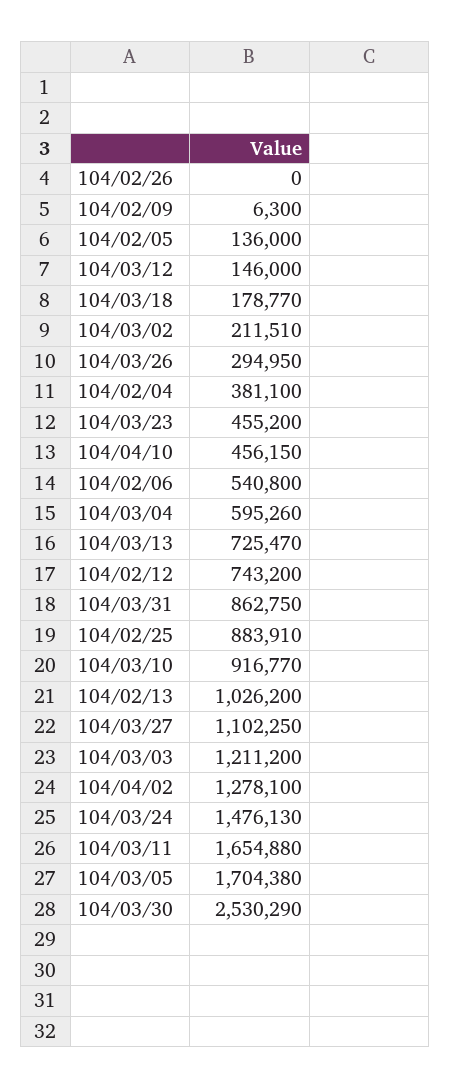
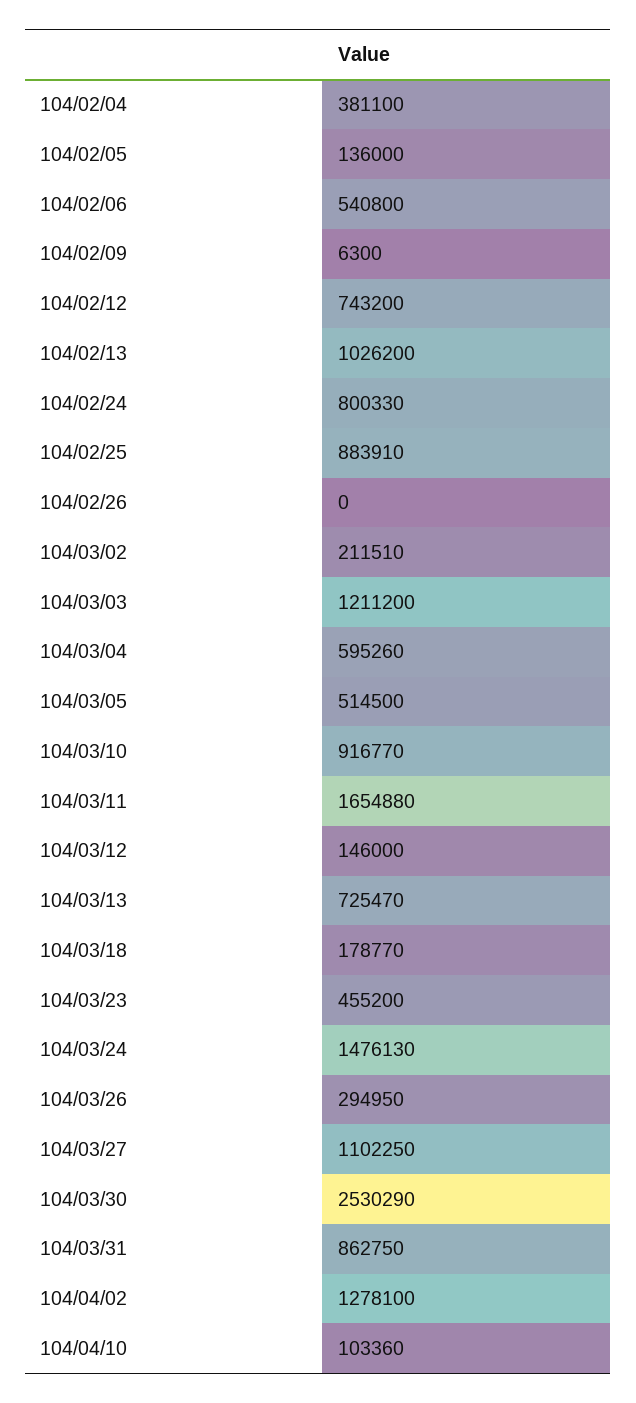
  {
    "104/02/26": 0,
    "104/02/09": 6300,
    "104/02/05": 136000,
    "104/03/12": 146000,
    "104/03/18": 178770,
    "104/03/02": 211510,
    "104/03/26": 294950,
    "104/02/04": 381100,
    "104/03/23": 455200,
-   "104/04/10": 456150,
+   "104/04/10": 103360,
    "104/02/06": 540800,
    "104/03/04": 595260,
    "104/03/13": 725470,
    "104/02/12": 743200,
    "104/03/31": 862750,
    "104/02/25": 883910,
    "104/03/10": 916770,
    "104/02/13": 1026200,
    "104/03/27": 1102250,
    "104/03/03": 1211200,
    "104/04/02": 1278100,
    "104/03/24": 1476130,
    "104/03/11": 1654880,
-   "104/03/05": 1704380,
+   "104/03/05": 514500,
-   "104/03/30": 2530290
+   "104/03/30": 2530290,
+   "104/02/24": 800330
  }

